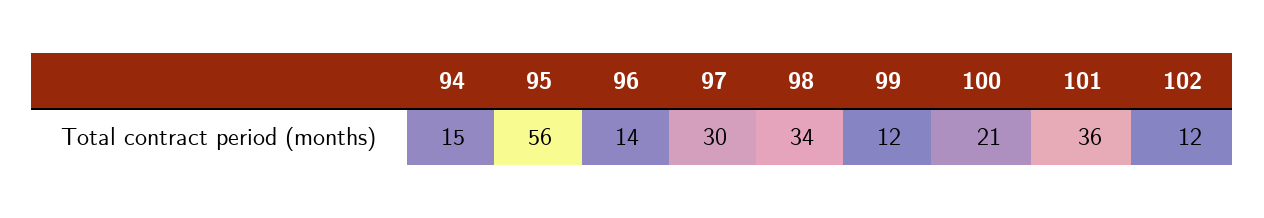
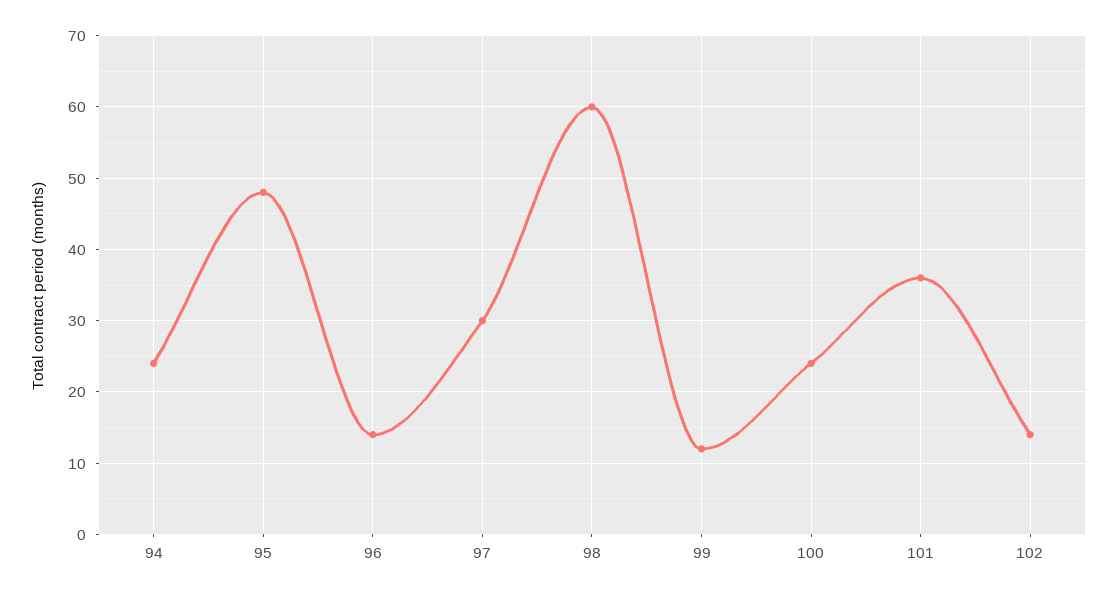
  {
-   "94": 15,
+   "94": 24,
-   "95": 56,
+   "95": 48,
    "96": 14,
    "97": 30,
-   "98": 34,
+   "98": 60,
    "99": 12,
-   "100": 21,
+   "100": 24,
    "101": 36,
-   "102": 12
+   "102": 14
  }

